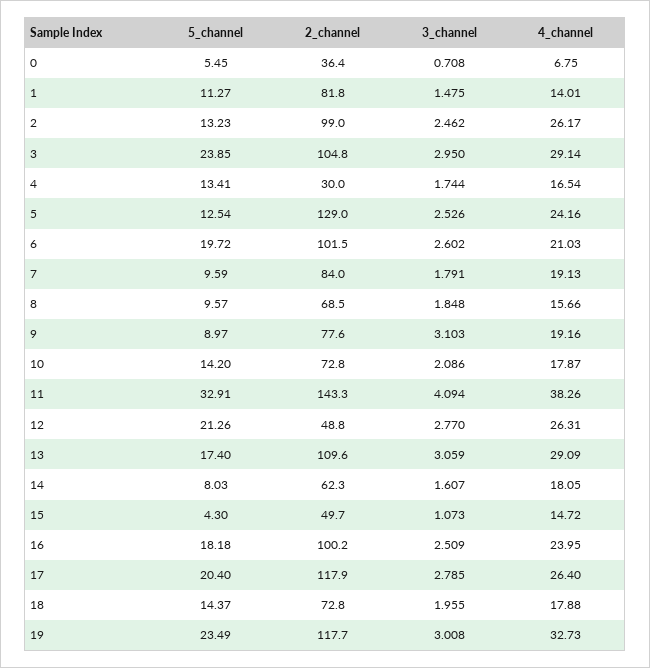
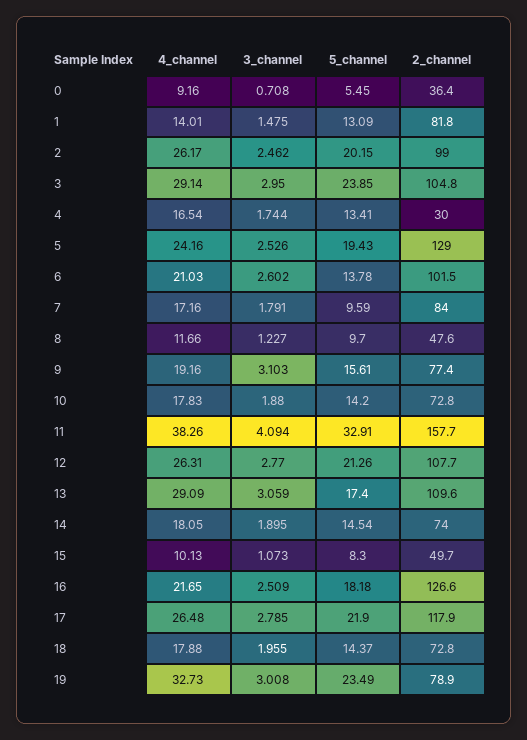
  {
    "5_channel": {
      "0": 5.45,
-     "1": 11.27,
+     "1": 13.09,
-     "2": 13.23,
+     "2": 20.15,
      "3": 23.85,
      "4": 13.41,
-     "5": 12.54,
+     "5": 19.43,
-     "6": 19.72,
+     "6": 13.78,
      "7": 9.59,
-     "8": 9.57,
+     "8": 9.7,
-     "9": 8.97,
+     "9": 15.61,
      "10": 14.2,
      "11": 32.91,
      "12": 21.26,
      "13": 17.4,
-     "14": 8.03,
+     "14": 14.54,
-     "15": 4.3,
+     "15": 8.3,
      "16": 18.18,
-     "17": 20.4,
+     "17": 21.9,
      "18": 14.37,
      "19": 23.49
    },
    "2_channel": {
      "0": 36.4,
      "1": 81.8,
      "2": 99,
      "3": 104.8,
      "4": 30,
      "5": 129,
      "6": 101.5,
      "7": 84,
-     "8": 68.5,
+     "8": 47.6,
-     "9": 77.6,
+     "9": 77.4,
      "10": 72.8,
-     "11": 143.3,
+     "11": 157.7,
-     "12": 48.8,
+     "12": 107.7,
      "13": 109.6,
-     "14": 62.3,
+     "14": 74,
      "15": 49.7,
-     "16": 100.2,
+     "16": 126.6,
      "17": 117.9,
      "18": 72.8,
-     "19": 117.7
+     "19": 78.9
    },
    "3_channel": {
      "0": 0.708,
      "1": 1.475,
      "2": 2.462,
      "3": 2.95,
      "4": 1.744,
      "5": 2.526,
      "6": 2.602,
      "7": 1.791,
-     "8": 1.848,
+     "8": 1.227,
      "9": 3.103,
-     "10": 2.086,
+     "10": 1.88,
      "11": 4.094,
      "12": 2.77,
      "13": 3.059,
-     "14": 1.607,
+     "14": 1.895,
      "15": 1.073,
      "16": 2.509,
      "17": 2.785,
      "18": 1.955,
      "19": 3.008
    },
    "4_channel": {
-     "0": 6.75,
+     "0": 9.16,
      "1": 14.01,
      "2": 26.17,
      "3": 29.14,
      "4": 16.54,
      "5": 24.16,
      "6": 21.03,
-     "7": 19.13,
+     "7": 17.16,
-     "8": 15.66,
+     "8": 11.66,
      "9": 19.16,
-     "10": 17.87,
+     "10": 17.83,
      "11": 38.26,
      "12": 26.31,
      "13": 29.09,
      "14": 18.05,
-     "15": 14.72,
+     "15": 10.13,
-     "16": 23.95,
+     "16": 21.65,
-     "17": 26.4,
+     "17": 26.48,
      "18": 17.88,
      "19": 32.73
    }
  }

